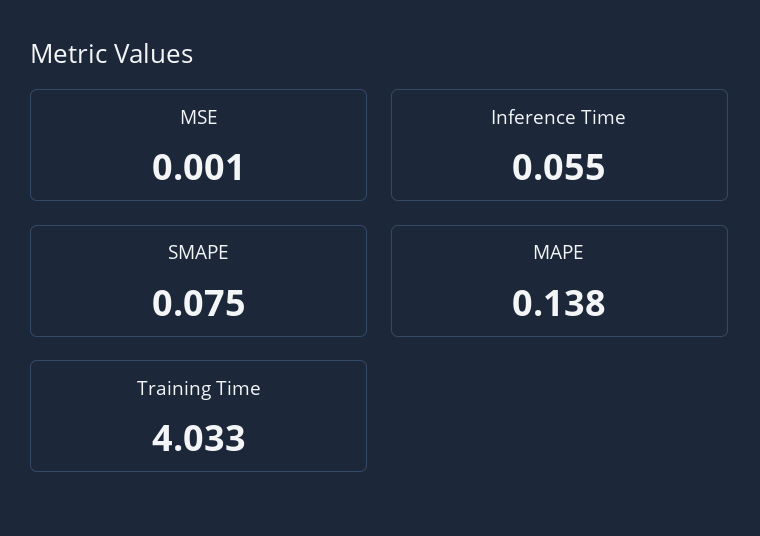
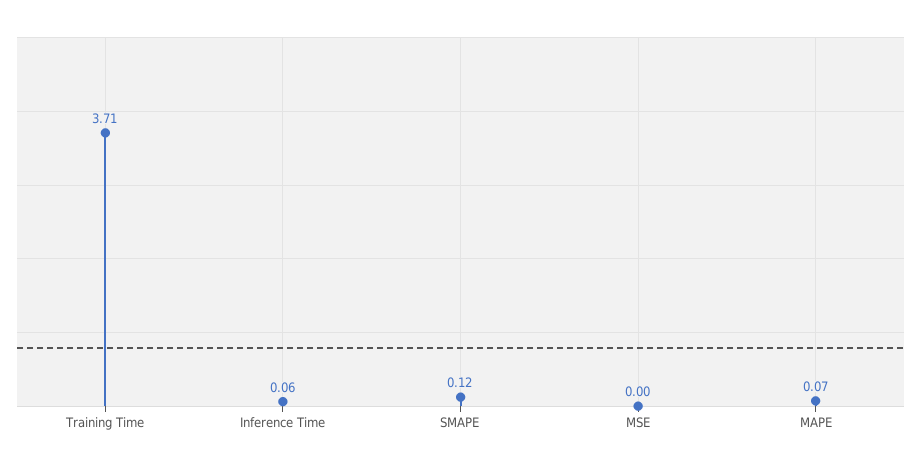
  {
    "MSE": 0.001,
    "Inference Time": 0.055,
-   "SMAPE": 0.075,
+   "SMAPE": 0.12,
-   "MAPE": 0.138,
+   "MAPE": 0.07,
-   "Training Time": 4.033
+   "Training Time": 3.71
  }

